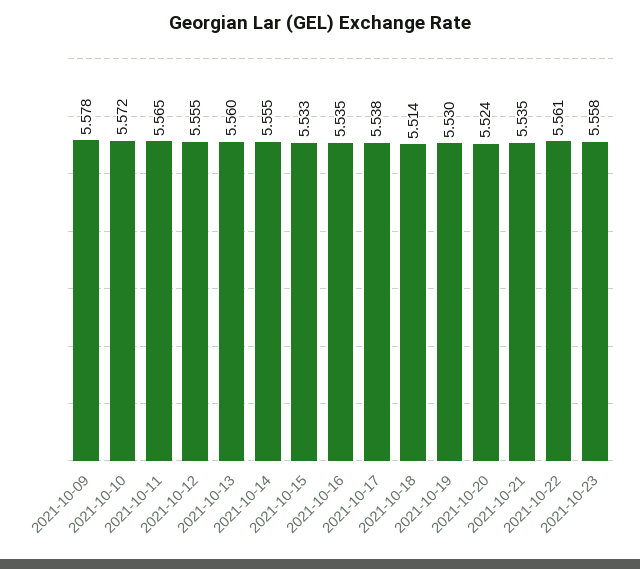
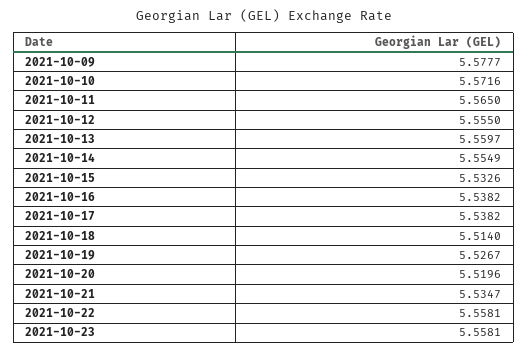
  {
    "2021-10-09": 5.5777,
    "2021-10-10": 5.5716,
    "2021-10-11": 5.565,
    "2021-10-12": 5.555,
    "2021-10-13": 5.5597,
    "2021-10-14": 5.5549,
    "2021-10-15": 5.5326,
-   "2021-10-16": 5.535,
+   "2021-10-16": 5.5382,
    "2021-10-17": 5.5382,
    "2021-10-18": 5.514,
-   "2021-10-19": 5.53,
+   "2021-10-19": 5.5267,
-   "2021-10-20": 5.524,
+   "2021-10-20": 5.5196,
    "2021-10-21": 5.5347,
-   "2021-10-22": 5.561,
+   "2021-10-22": 5.5581,
    "2021-10-23": 5.5581
  }

